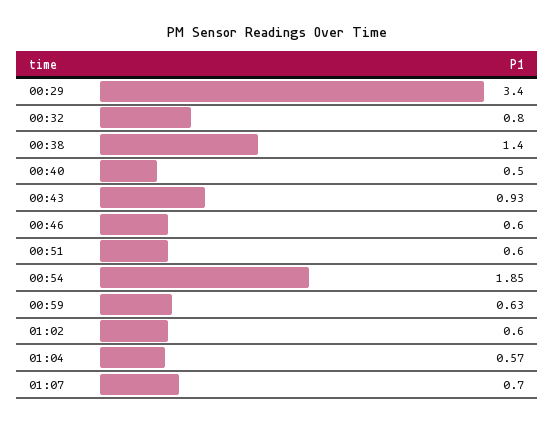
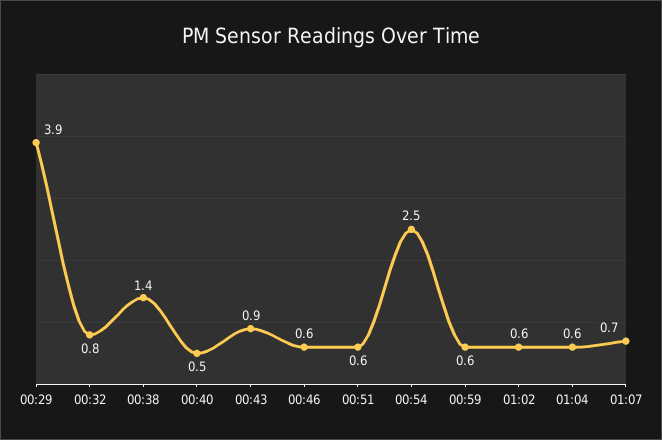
  {
-   "00:29": 3.4,
+   "00:29": 3.9,
    "00:32": 0.8,
    "00:38": 1.4,
    "00:40": 0.5,
    "00:43": 0.93,
    "00:46": 0.6,
    "00:51": 0.6,
-   "00:54": 1.85,
+   "00:54": 2.5,
    "00:59": 0.63,
    "01:02": 0.6,
    "01:04": 0.57,
    "01:07": 0.7
  }

